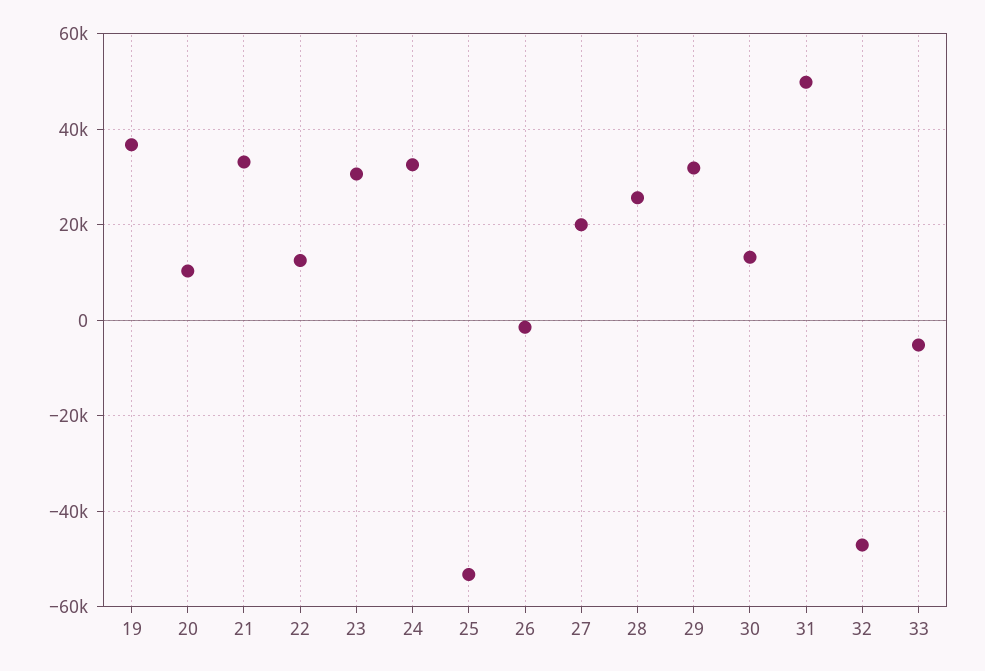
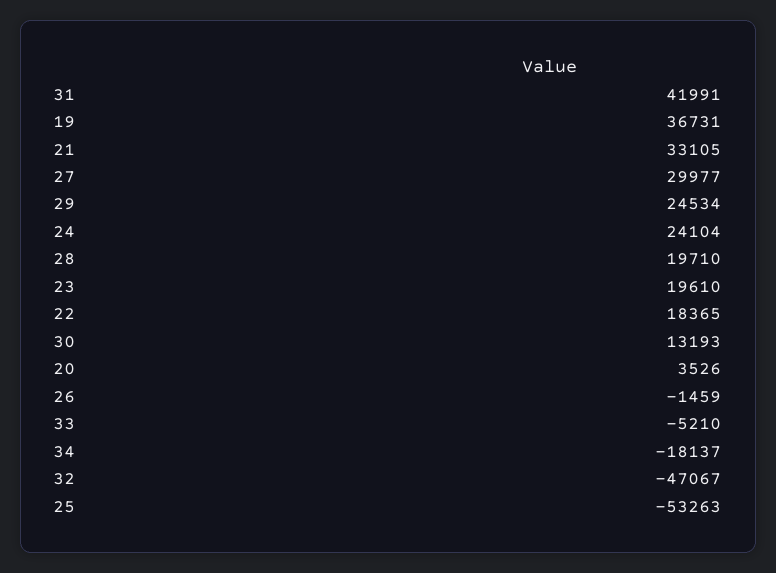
  {
    "19": 36731,
-   "20": 10000,
+   "20": 3526,
    "21": 33105,
-   "22": 12000,
+   "22": 18365,
-   "23": 30000,
+   "23": 19610,
-   "24": 32000,
+   "24": 24104,
    "25": -53263,
    "26": -1459,
-   "27": 20000,
+   "27": 29977,
-   "28": 26000,
+   "28": 19710,
-   "29": 32000,
+   "29": 24534,
    "30": 13193,
-   "31": 50000,
+   "31": 41991,
    "32": -47067,
-   "33": -5210
+   "33": -5210,
+   "34": -18137
  }

